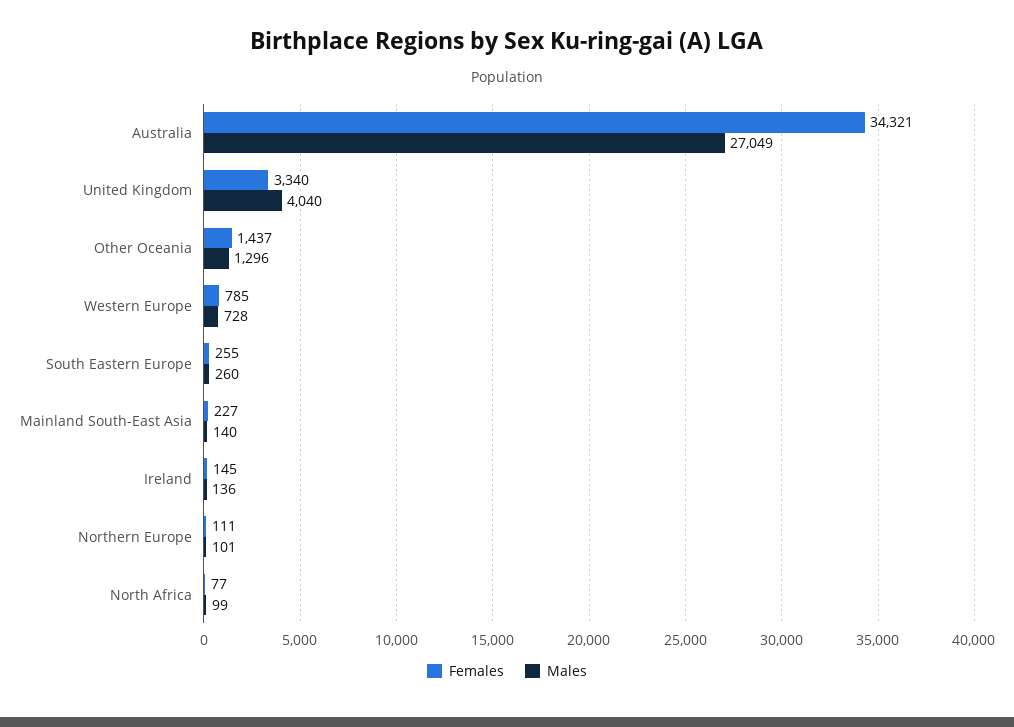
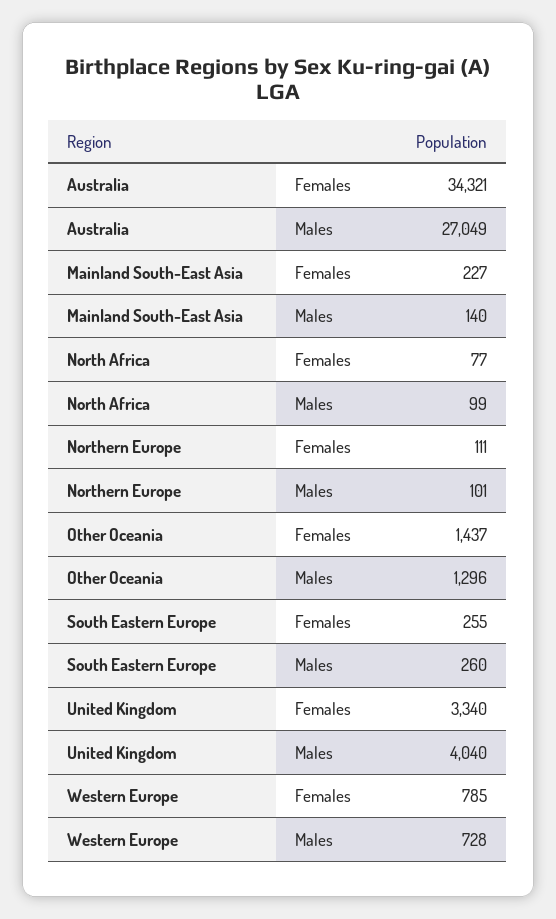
  {
    "Females": {
      "Australia": 34321,
      "United Kingdom": 3340,
      "Other Oceania": 1437,
      "Western Europe": 785,
      "South Eastern Europe": 255,
      "Mainland South-East Asia": 227,
-     "Ireland": 145,
      "Northern Europe": 111,
      "North Africa": 77
    },
    "Males": {
      "Australia": 27049,
      "United Kingdom": 4040,
      "Other Oceania": 1296,
      "Western Europe": 728,
      "South Eastern Europe": 260,
      "Mainland South-East Asia": 140,
-     "Ireland": 136,
      "Northern Europe": 101,
      "North Africa": 99
    }
  }

